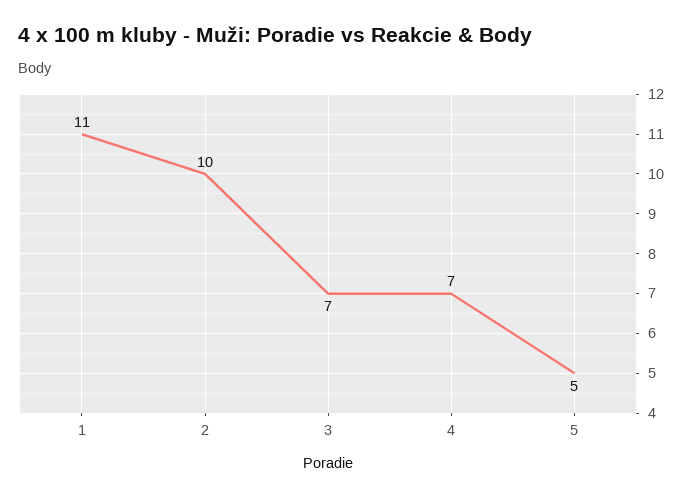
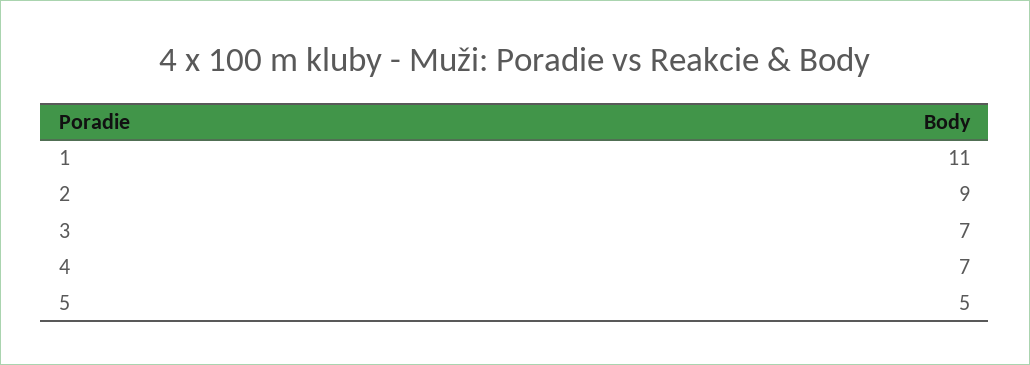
  {
    "1": 11,
-   "2": 10,
+   "2": 9,
    "3": 7,
    "4": 7,
    "5": 5
  }

